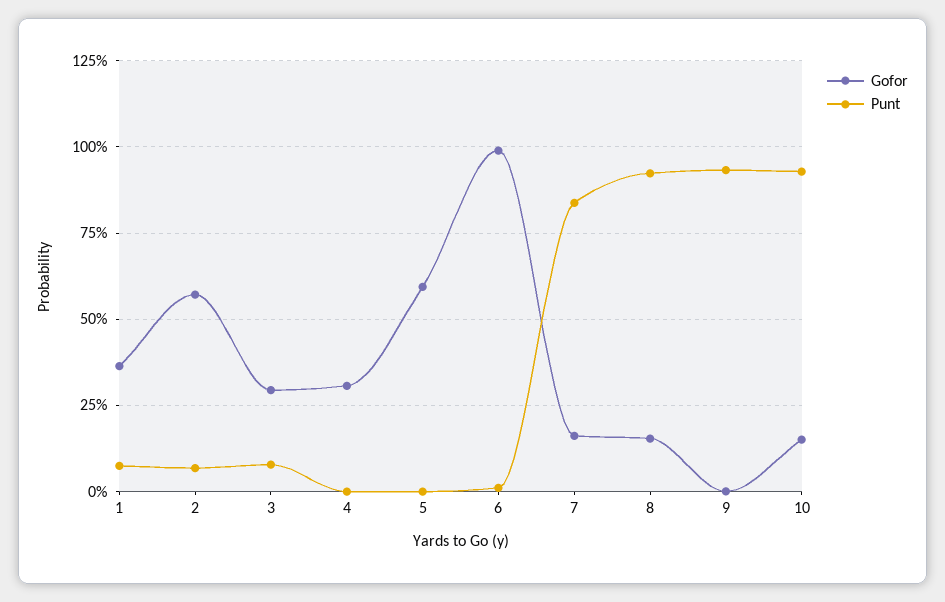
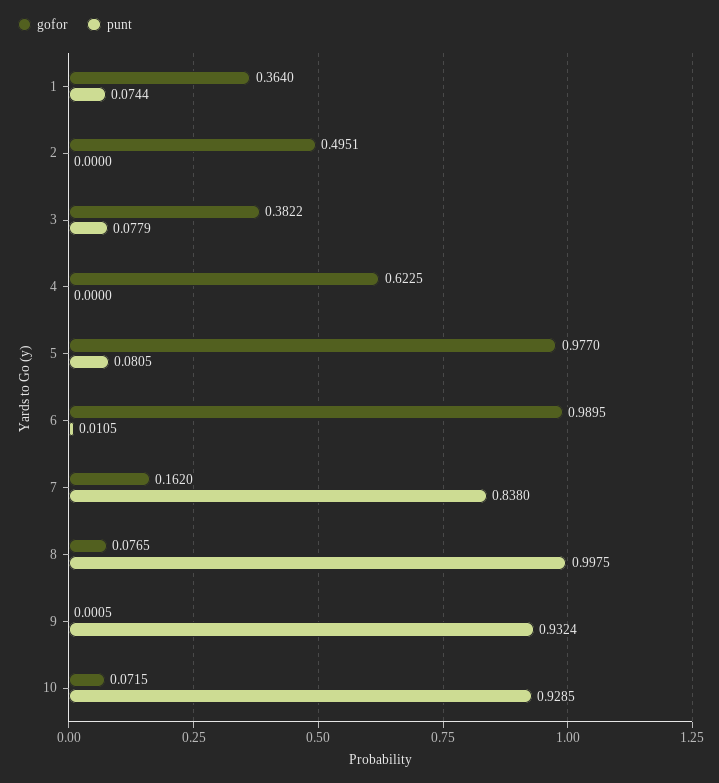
  {
    "Gofor": {
      "1": 0.364,
-     "2": 0.575,
+     "2": 0.4951,
-     "3": 0.3,
+     "3": 0.3822,
-     "4": 0.3,
+     "4": 0.6225,
-     "5": 0.6,
+     "5": 0.977,
      "6": 0.9895,
      "7": 0.162,
-     "8": 0.15,
+     "8": 0.0765,
      "9": 0.0005,
-     "10": 0.15
+     "10": 0.0715
    },
    "Punt": {
      "1": 0.0744,
-     "2": 0.075,
+     "2": 0,
      "3": 0.0779,
      "4": 0,
-     "5": 0,
+     "5": 0.0805,
      "6": 0.0105,
      "7": 0.838,
-     "8": 0.925,
+     "8": 0.9975,
      "9": 0.9324,
      "10": 0.9285
    }
  }

